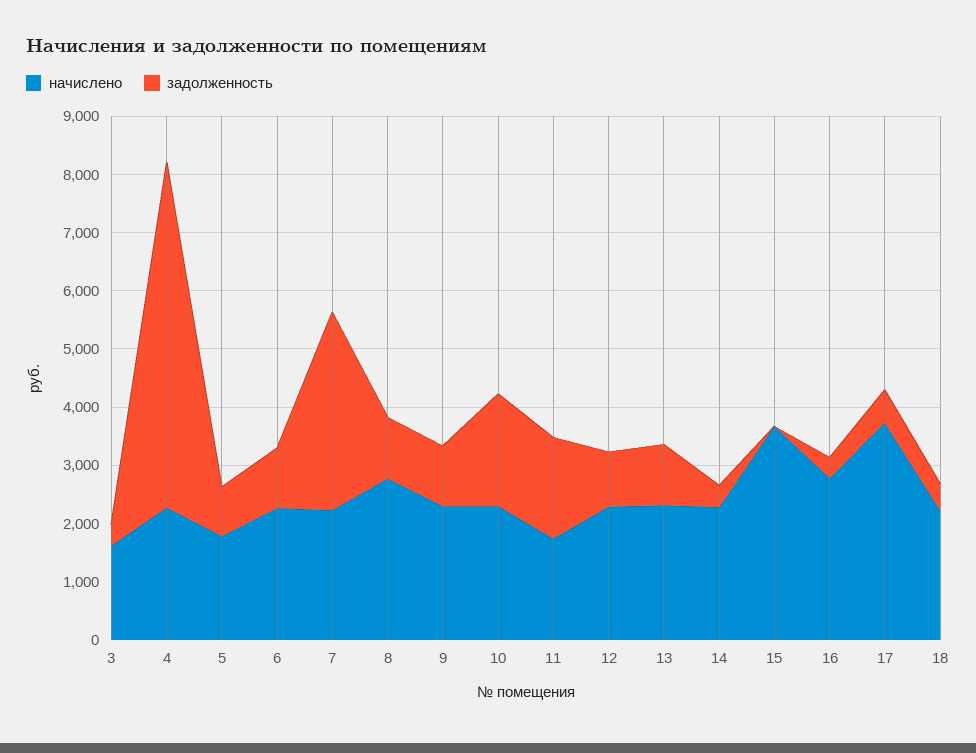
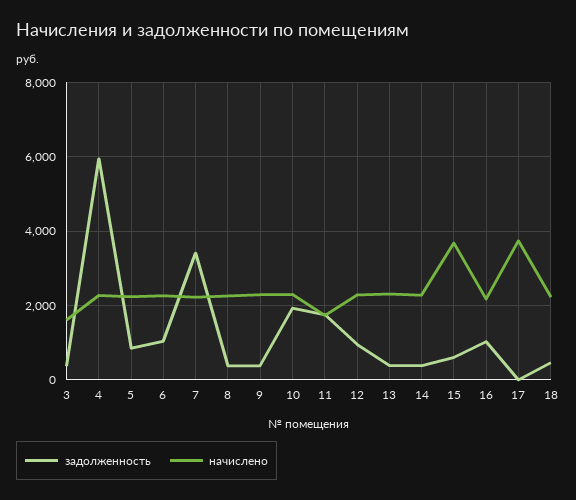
  {
    "начислено": {
      "3": 1600,
      "4": 2200,
-     "5": 1800,
+     "5": 2200,
      "6": 2200,
      "7": 2200,
-     "8": 2800,
+     "8": 2200,
      "9": 2200,
      "10": 2200,
      "11": 1800,
      "12": 2200,
      "13": 2400,
      "14": 2200,
      "15": 3600,
-     "16": 2800,
+     "16": 2200,
      "17": 3800,
      "18": 2200
    },
    "задолженность": {
      "3": 400,
      "4": 6000,
      "5": 800,
      "6": 1000,
      "7": 3400,
-     "8": 1000,
+     "8": 400,
-     "9": 1000,
+     "9": 400,
      "10": 2000,
      "11": 1800,
      "12": 1000,
-     "13": 1000,
+     "13": 400,
      "14": 400,
-     "15": 0,
+     "15": 600,
-     "16": 400,
+     "16": 1000,
-     "17": 600,
+     "17": 0,
      "18": 400
    }
  }

